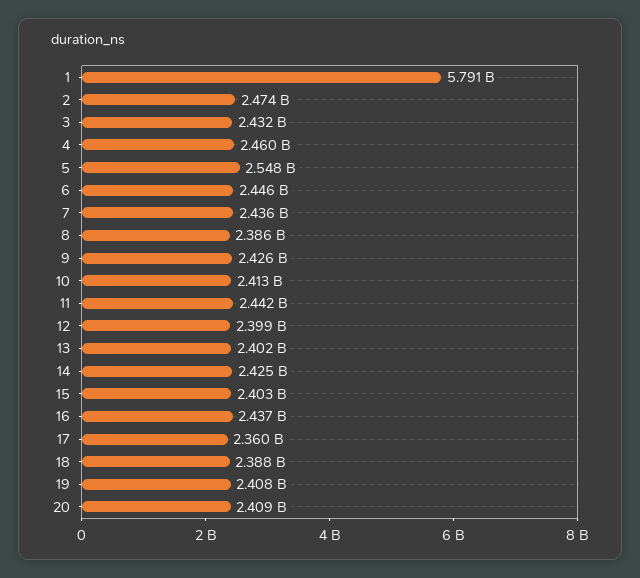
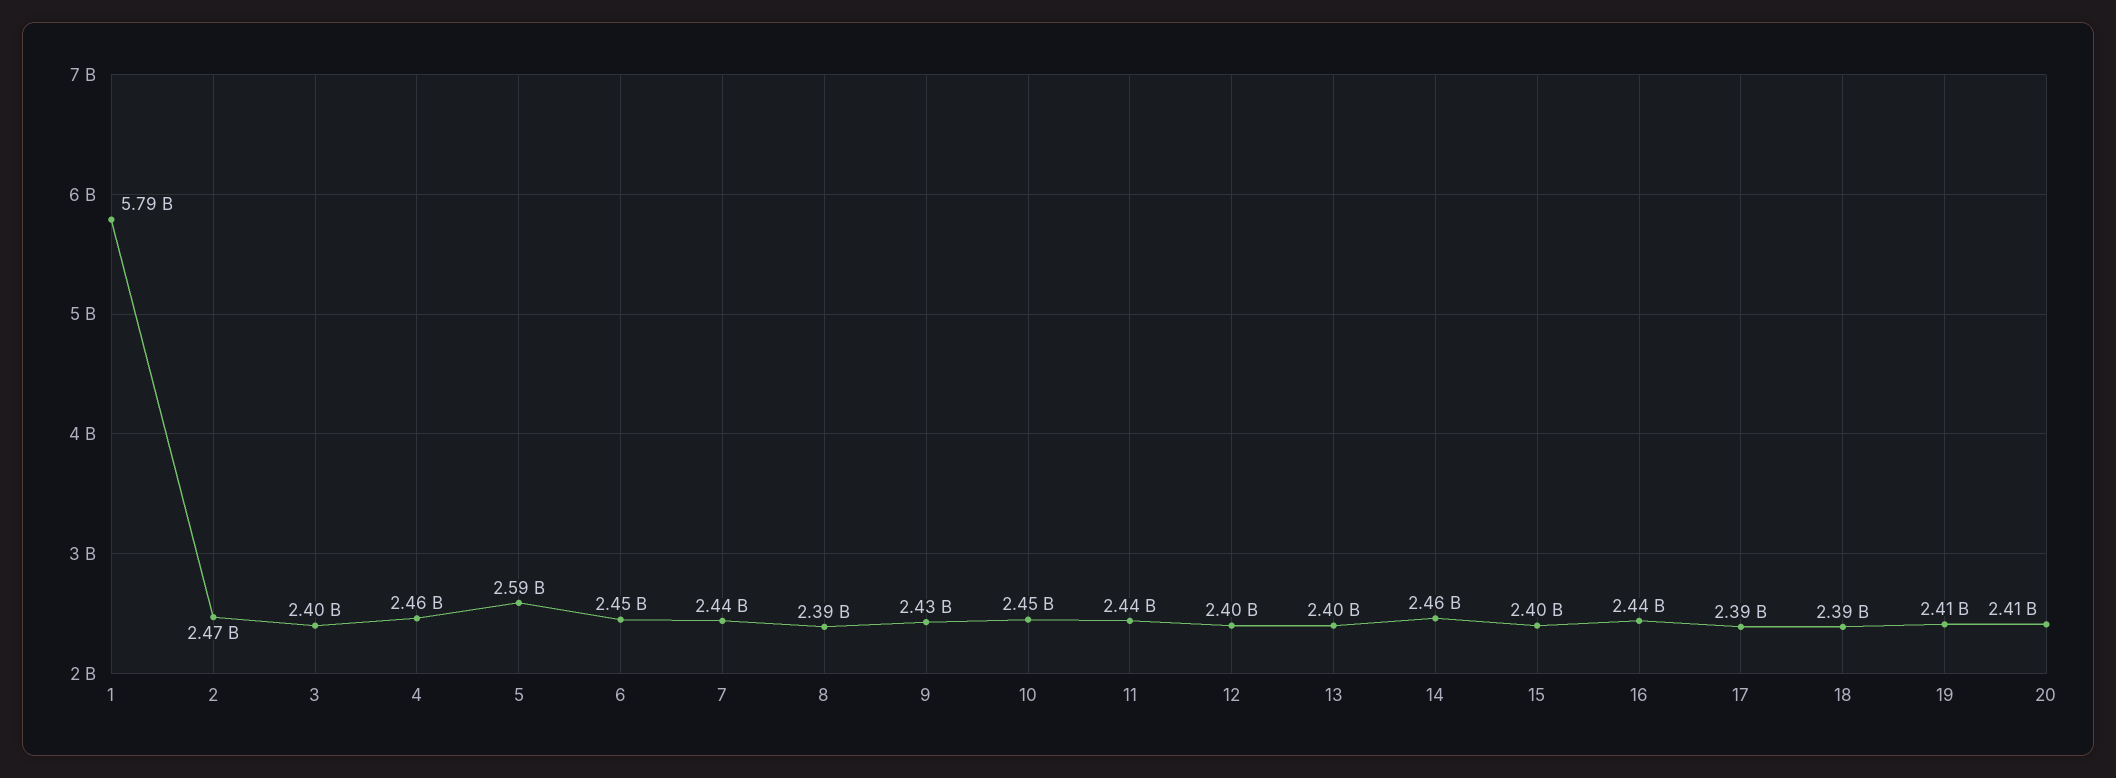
  {
    "1": 5791000000,
    "2": 2474000000,
-   "3": 2432000000,
+   "3": 2400000000,
    "4": 2460000000,
-   "5": 2548000000,
+   "5": 2590000000,
    "6": 2446000000,
    "7": 2436000000,
    "8": 2386000000,
    "9": 2426000000,
-   "10": 2413000000,
+   "10": 2450000000,
    "11": 2442000000,
    "12": 2399000000,
    "13": 2402000000,
-   "14": 2425000000,
+   "14": 2460000000,
    "15": 2403000000,
    "16": 2437000000,
-   "17": 2360000000,
+   "17": 2390000000,
    "18": 2388000000,
    "19": 2408000000,
    "20": 2409000000
  }

